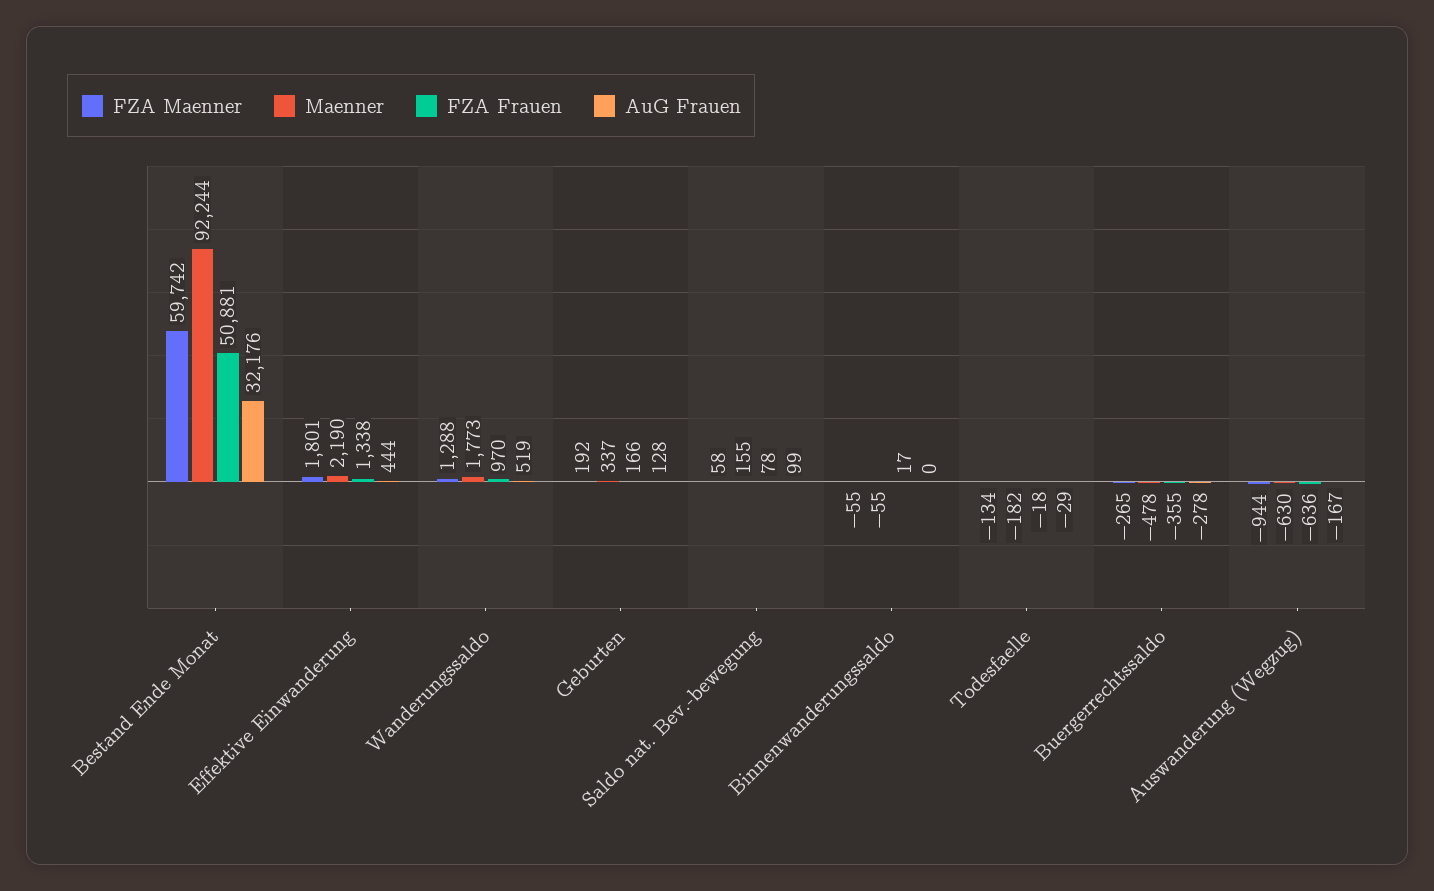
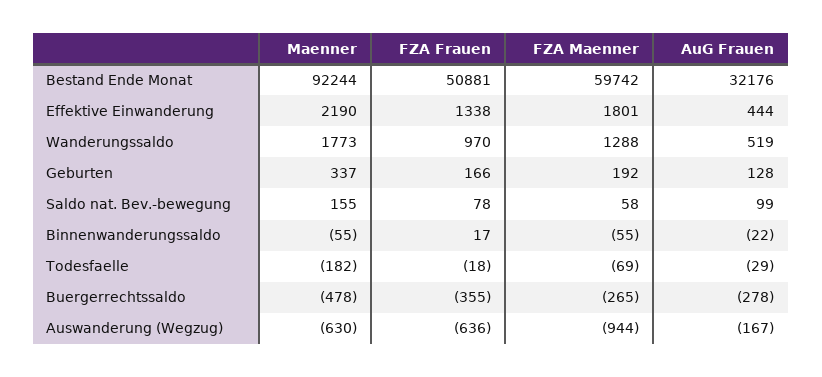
  {
    "FZA Maenner": {
      "Bestand Ende Monat": 59742,
      "Effektive Einwanderung": 1801,
      "Wanderungssaldo": 1288,
      "Geburten": 192,
      "Saldo nat. Bev.-bewegung": 58,
      "Binnenwanderungssaldo": -55,
-     "Todesfaelle": -134,
+     "Todesfaelle": -69,
      "Buergerrechtssaldo": -265,
      "Auswanderung (Wegzug)": -944
    },
    "Maenner": {
      "Bestand Ende Monat": 92244,
      "Effektive Einwanderung": 2190,
      "Wanderungssaldo": 1773,
      "Geburten": 337,
      "Saldo nat. Bev.-bewegung": 155,
      "Binnenwanderungssaldo": -55,
      "Todesfaelle": -182,
      "Buergerrechtssaldo": -478,
      "Auswanderung (Wegzug)": -630
    },
    "FZA Frauen": {
      "Bestand Ende Monat": 50881,
      "Effektive Einwanderung": 1338,
      "Wanderungssaldo": 970,
      "Geburten": 166,
      "Saldo nat. Bev.-bewegung": 78,
      "Binnenwanderungssaldo": 17,
      "Todesfaelle": -18,
      "Buergerrechtssaldo": -355,
      "Auswanderung (Wegzug)": -636
    },
    "AuG Frauen": {
      "Bestand Ende Monat": 32176,
      "Effektive Einwanderung": 444,
      "Wanderungssaldo": 519,
      "Geburten": 128,
      "Saldo nat. Bev.-bewegung": 99,
-     "Binnenwanderungssaldo": 0,
+     "Binnenwanderungssaldo": -22,
      "Todesfaelle": -29,
      "Buergerrechtssaldo": -278,
      "Auswanderung (Wegzug)": -167
    }
  }

